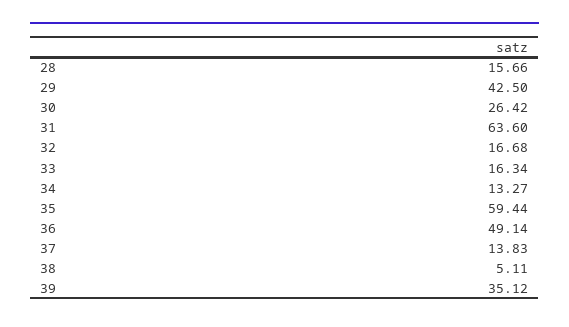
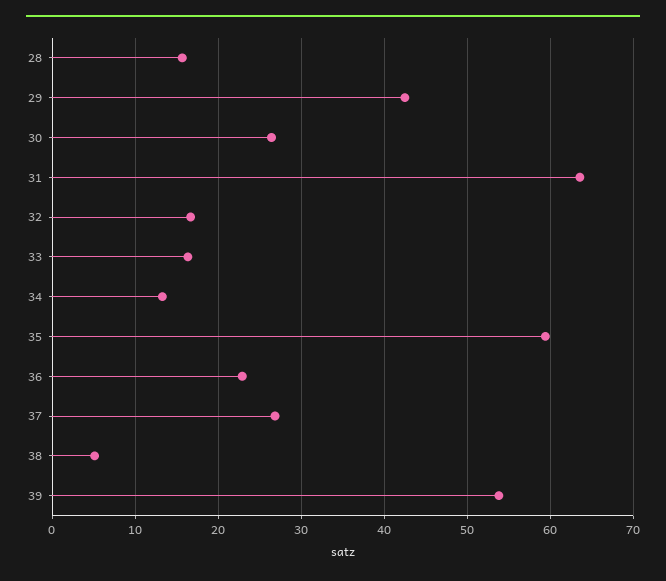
  {
    "28": 15.66,
    "29": 42.5,
    "30": 26.42,
    "31": 63.6,
    "32": 16.68,
    "33": 16.34,
    "34": 13.27,
    "35": 59.44,
-   "36": 49.14,
+   "36": 23,
-   "37": 13.83,
+   "37": 27,
    "38": 5.11,
-   "39": 35.12
+   "39": 54
  }

